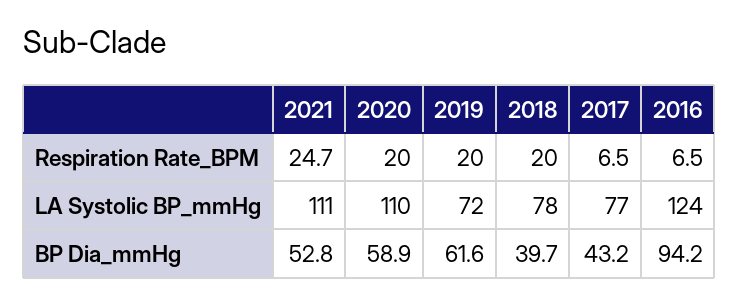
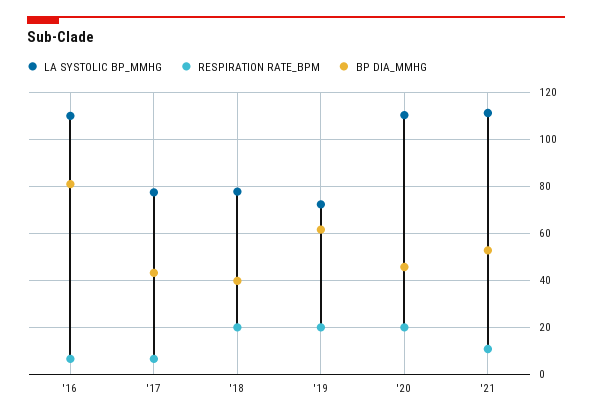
  {
    "Respiration Rate_BPM": {
-     "2021": 24.7,
+     "2021": 10,
      "2020": 20,
      "2019": 20,
      "2018": 20,
      "2017": 6.5,
      "2016": 6.5
    },
    "LA Systolic BP_mmHg": {
      "2021": 111,
      "2020": 110,
      "2019": 72,
      "2018": 78,
      "2017": 77,
-     "2016": 124
+     "2016": 110
    },
    "BP Dia_mmHg": {
      "2021": 52.8,
-     "2020": 58.9,
+     "2020": 45,
      "2019": 61.6,
      "2018": 39.7,
      "2017": 43.2,
-     "2016": 94.2
+     "2016": 80
    }
  }

